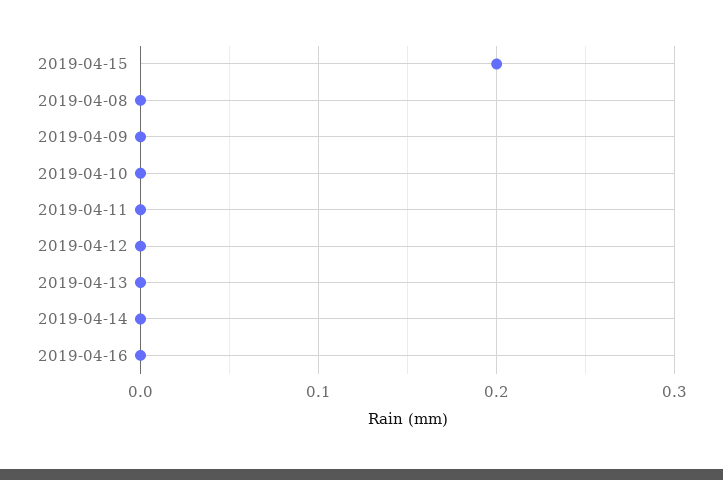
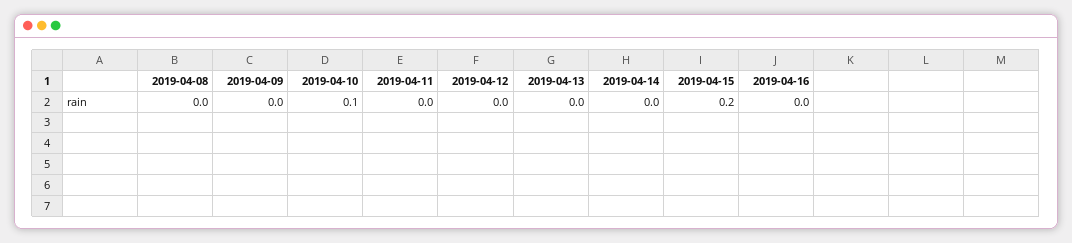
  {
    "2019-04-15": 0.2,
    "2019-04-08": 0,
    "2019-04-09": 0,
-   "2019-04-10": 0,
+   "2019-04-10": 0.1,
    "2019-04-11": 0,
    "2019-04-12": 0,
    "2019-04-13": 0,
    "2019-04-14": 0,
    "2019-04-16": 0
  }

